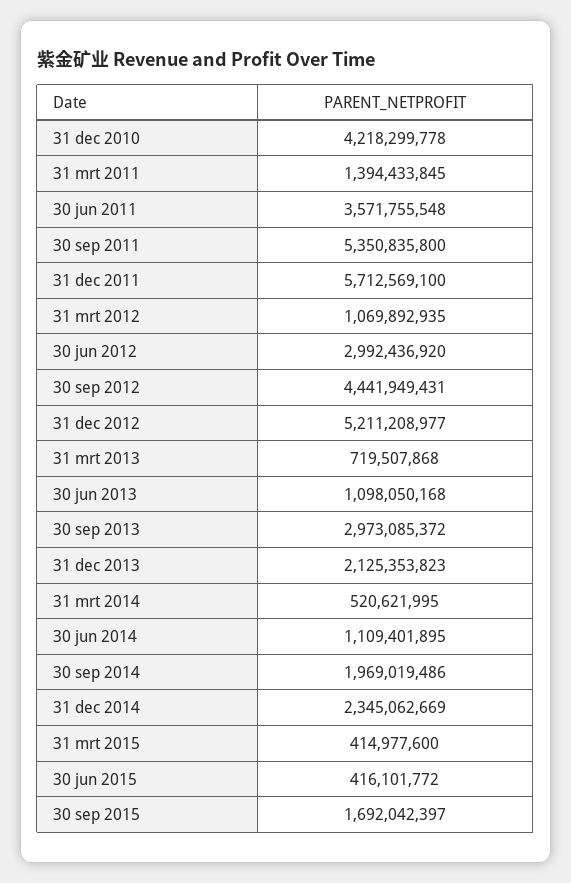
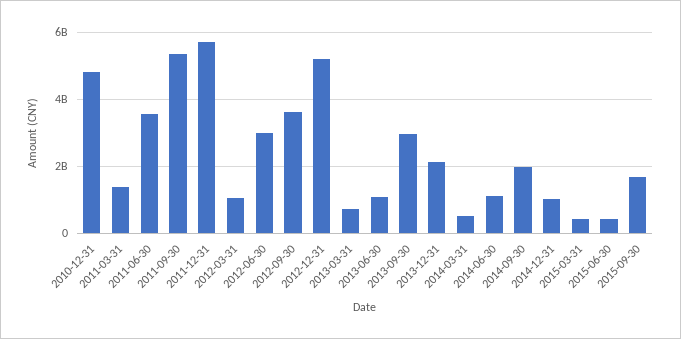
  {
-   "31 dec 2010": 4218299778,
+   "31 dec 2010": 4800000000,
    "31 mrt 2011": 1394433845,
    "30 jun 2011": 3571755548,
    "30 sep 2011": 5350835800,
    "31 dec 2011": 5712569100,
    "31 mrt 2012": 1069892935,
    "30 jun 2012": 2992436920,
-   "30 sep 2012": 4441949431,
+   "30 sep 2012": 3600000000,
    "31 dec 2012": 5211208977,
    "31 mrt 2013": 719507868,
    "30 jun 2013": 1098050168,
    "30 sep 2013": 2973085372,
    "31 dec 2013": 2125353823,
    "31 mrt 2014": 520621995,
    "30 jun 2014": 1109401895,
    "30 sep 2014": 1969019486,
-   "31 dec 2014": 2345062669,
+   "31 dec 2014": 1000000000,
    "31 mrt 2015": 414977600,
    "30 jun 2015": 416101772,
    "30 sep 2015": 1692042397
  }

